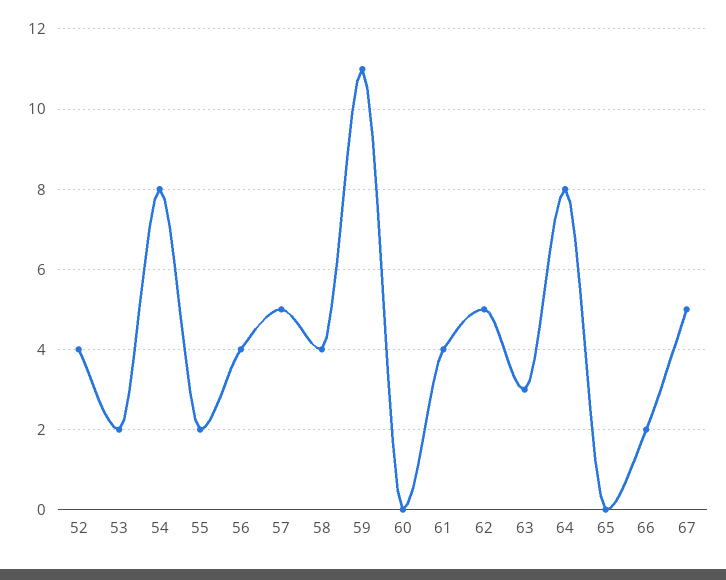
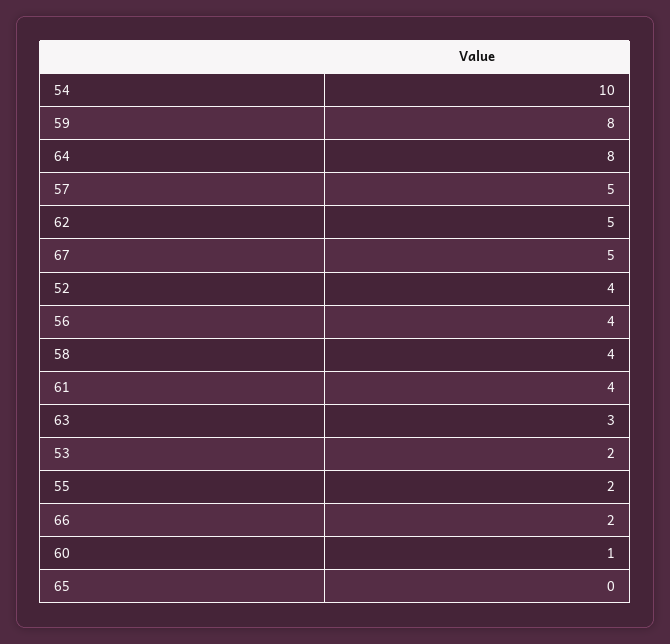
  {
    "52": 4,
    "53": 2,
-   "54": 8,
+   "54": 10,
    "55": 2,
    "56": 4,
    "57": 5,
    "58": 4,
-   "59": 11,
+   "59": 8,
-   "60": 0,
+   "60": 1,
    "61": 4,
    "62": 5,
    "63": 3,
    "64": 8,
    "65": 0,
    "66": 2,
    "67": 5
  }

